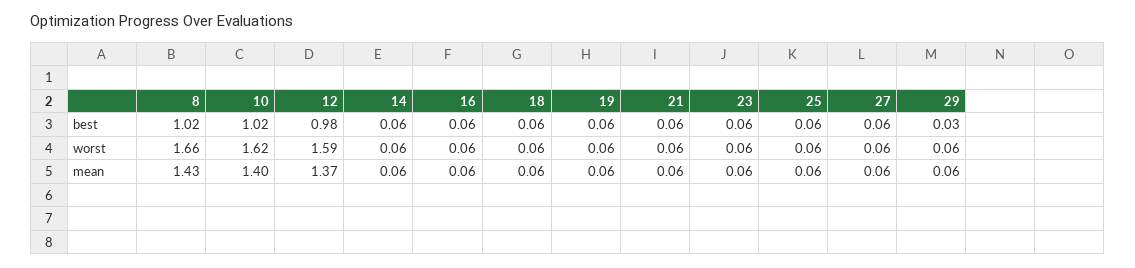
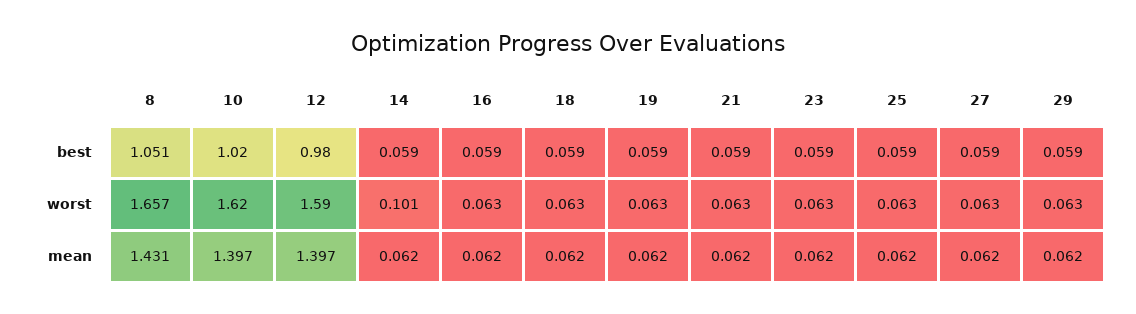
  {
    "8": {
-     "best": 1.02,
+     "best": 1.051,
      "worst": 1.657,
      "mean": 1.431
    },
    "10": {
      "best": 1.02,
      "worst": 1.62,
      "mean": 1.397
    },
    "12": {
      "best": 0.98,
      "worst": 1.59,
-     "mean": 1.37
+     "mean": 1.397
    },
    "14": {
      "best": 0.059,
-     "worst": 0.06,
+     "worst": 0.101,
      "mean": 0.062
    },
    "16": {
      "best": 0.059,
      "worst": 0.063,
      "mean": 0.062
    },
    "18": {
      "best": 0.059,
      "worst": 0.063,
      "mean": 0.062
    },
    "19": {
      "best": 0.059,
      "worst": 0.063,
      "mean": 0.062
    },
    "21": {
      "best": 0.059,
      "worst": 0.063,
      "mean": 0.062
    },
    "23": {
      "best": 0.059,
      "worst": 0.063,
      "mean": 0.062
    },
    "25": {
      "best": 0.059,
      "worst": 0.063,
      "mean": 0.062
    },
    "27": {
      "best": 0.059,
      "worst": 0.063,
      "mean": 0.062
    },
    "29": {
-     "best": 0.03,
+     "best": 0.059,
      "worst": 0.063,
      "mean": 0.062
    }
  }

